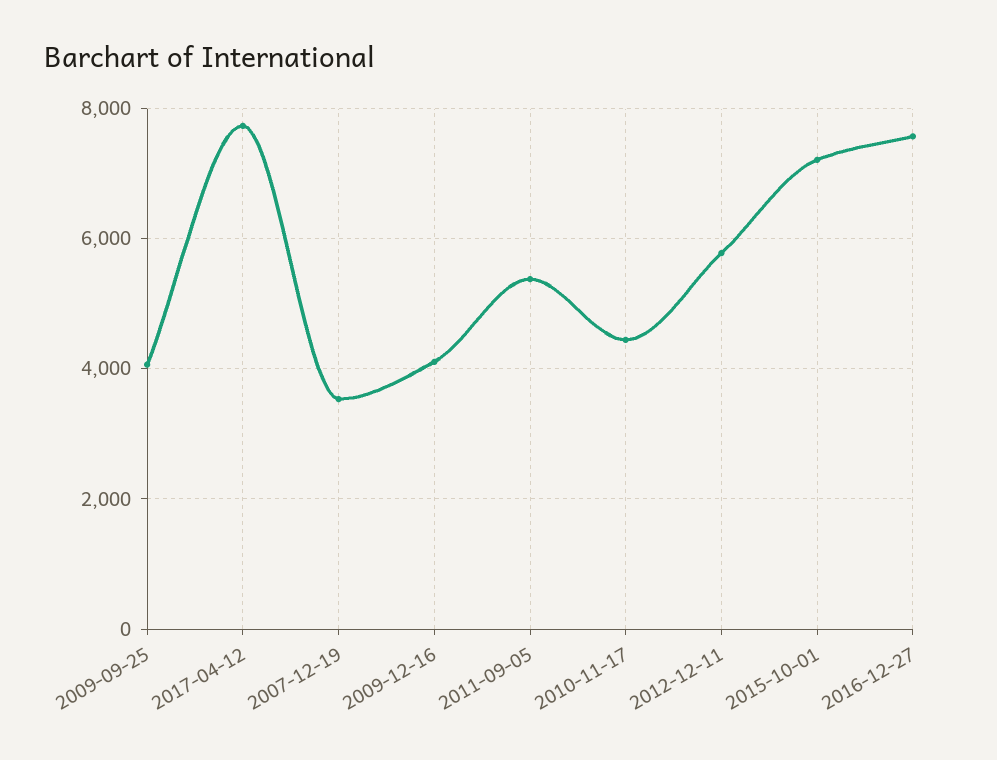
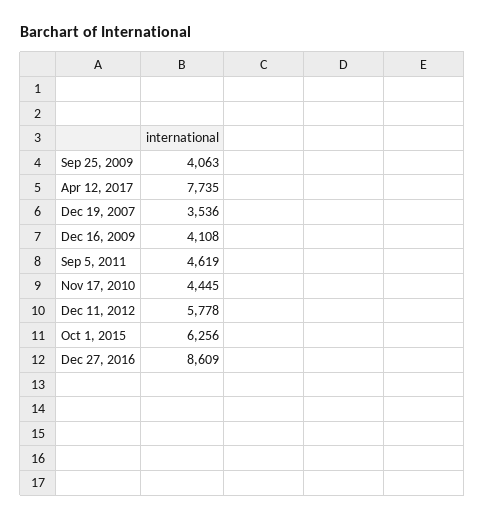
  {
    "2009-09-25": 4063,
    "2017-04-12": 7735,
    "2007-12-19": 3536,
    "2009-12-16": 4108,
-   "2011-09-05": 5400,
+   "2011-09-05": 4619,
    "2010-11-17": 4445,
    "2012-12-11": 5778,
-   "2015-10-01": 7200,
+   "2015-10-01": 6256,
-   "2016-12-27": 7600
+   "2016-12-27": 8609
  }

